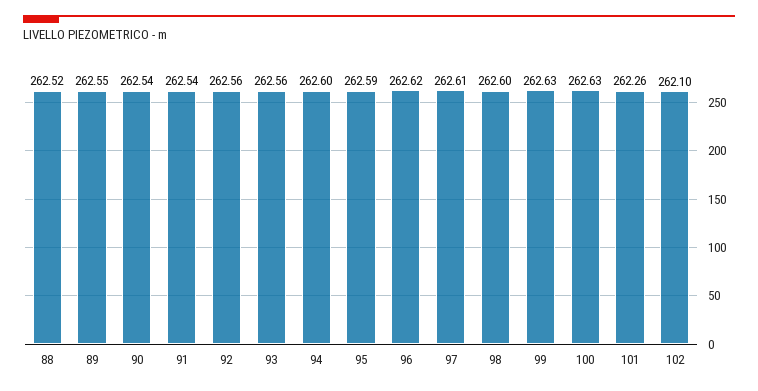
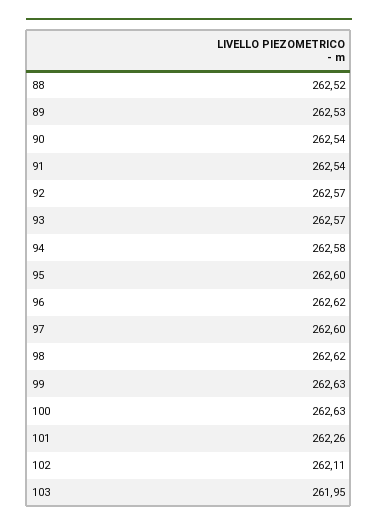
  {
    "88": 262.52,
-   "89": 262.55,
+   "89": 262.53,
    "90": 262.54,
    "91": 262.54,
-   "92": 262.56,
+   "92": 262.57,
-   "93": 262.56,
+   "93": 262.57,
-   "94": 262.6,
+   "94": 262.58,
-   "95": 262.59,
+   "95": 262.6,
    "96": 262.62,
-   "97": 262.61,
+   "97": 262.6,
-   "98": 262.6,
+   "98": 262.62,
    "99": 262.63,
    "100": 262.63,
    "101": 262.26,
-   "102": 262.1
+   "102": 262.11,
+   "103": 261.95
  }

